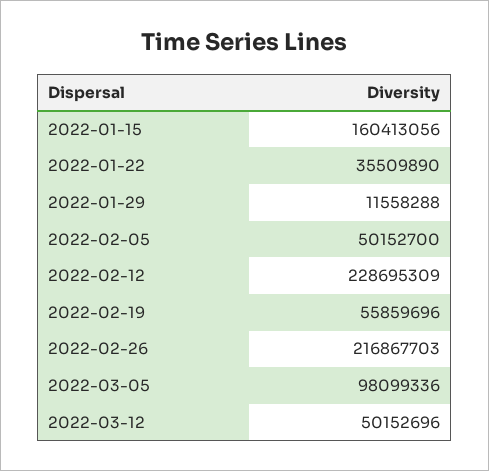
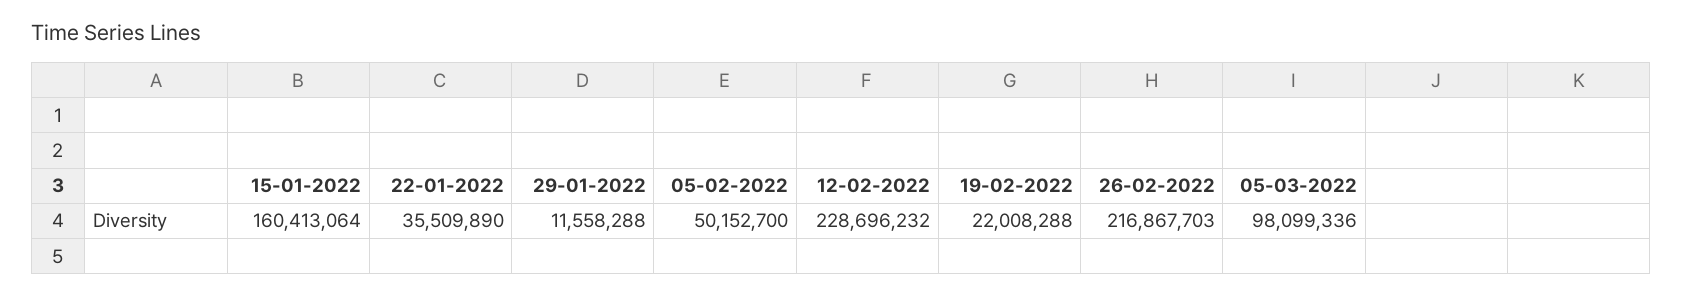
  {
-   "2022-01-15": 160413056,
+   "2022-01-15": 160413064,
    "2022-01-22": 35509890,
    "2022-01-29": 11558288,
    "2022-02-05": 50152700,
-   "2022-02-12": 228695309,
+   "2022-02-12": 228696232,
-   "2022-02-19": 55859696,
+   "2022-02-19": 22008288,
    "2022-02-26": 216867703,
-   "2022-03-05": 98099336,
+   "2022-03-05": 98099336
-   "2022-03-12": 50152696
  }

